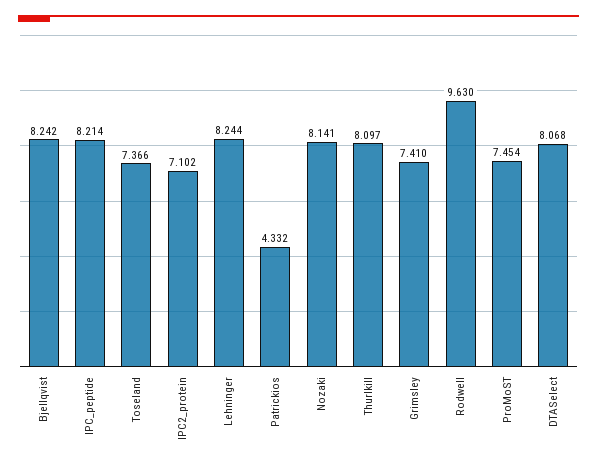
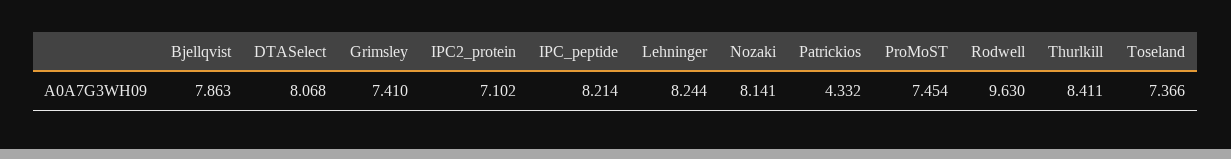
  {
-   "Bjellqvist": 8.242,
+   "Bjellqvist": 7.863,
    "IPC_peptide": 8.214,
    "Toseland": 7.366,
    "IPC2_protein": 7.102,
    "Lehninger": 8.244,
    "Patrickios": 4.332,
    "Nozaki": 8.141,
-   "Thurlkill": 8.097,
+   "Thurlkill": 8.411,
    "Grimsley": 7.41,
    "Rodwell": 9.63,
    "ProMoST": 7.454,
    "DTASelect": 8.068
  }

